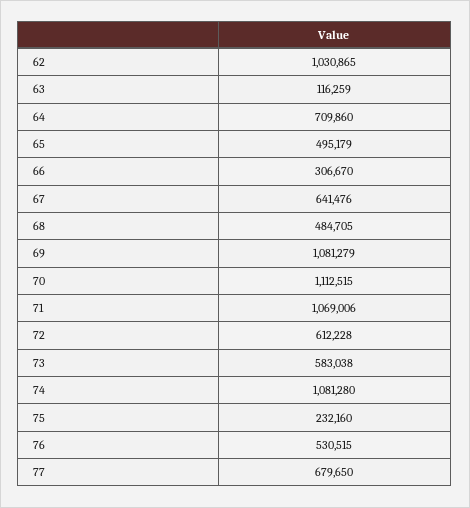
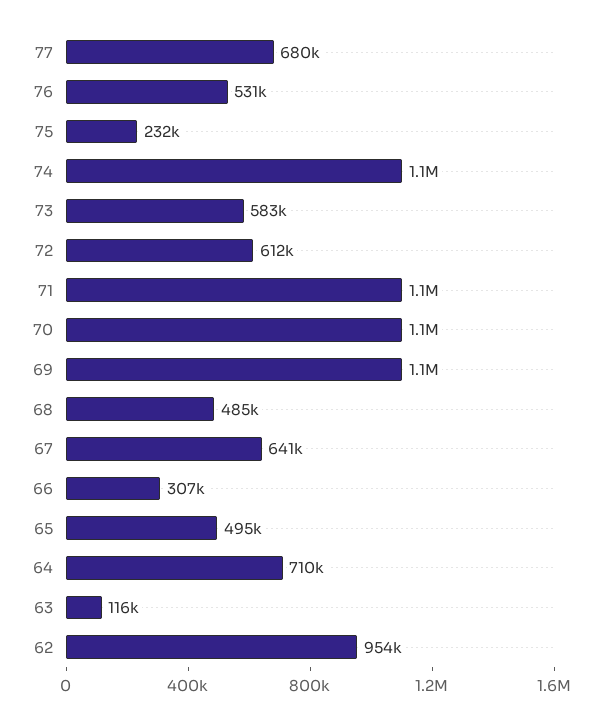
  {
-   "62": 1030865,
+   "62": 954000,
    "63": 116259,
    "64": 709860,
    "65": 495179,
    "66": 306670,
    "67": 641476,
    "68": 484705,
    "69": 1081279,
    "70": 1112515,
    "71": 1069006,
    "72": 612228,
    "73": 583038,
    "74": 1081280,
    "75": 232160,
    "76": 530515,
    "77": 679650
  }

